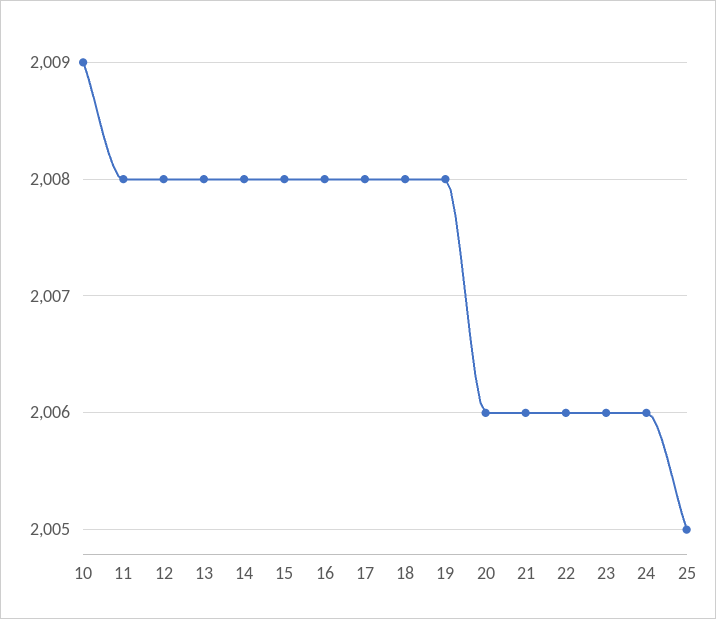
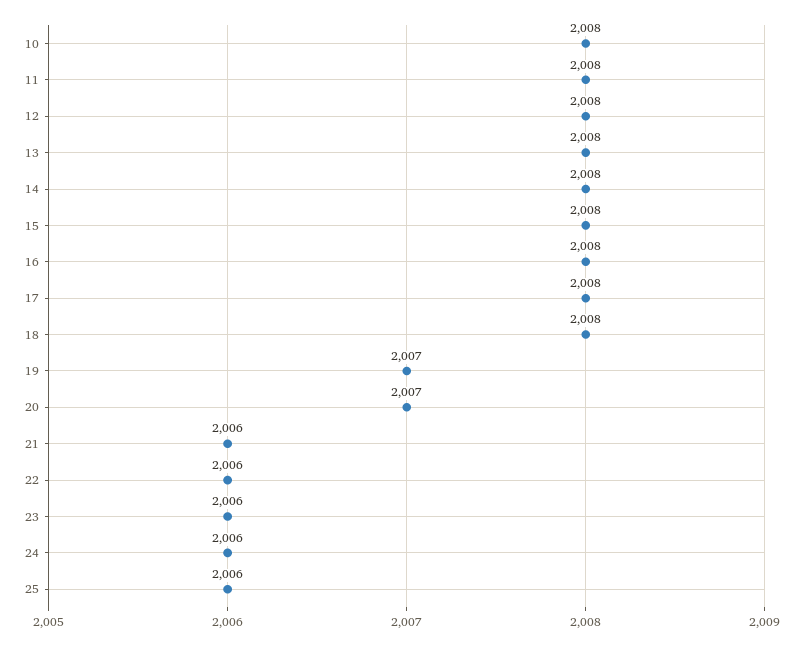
  {
-   "10": 2009,
+   "10": 2008,
    "11": 2008,
    "12": 2008,
    "13": 2008,
    "14": 2008,
    "15": 2008,
    "16": 2008,
    "17": 2008,
    "18": 2008,
-   "19": 2008,
+   "19": 2007,
-   "20": 2006,
+   "20": 2007,
    "21": 2006,
    "22": 2006,
    "23": 2006,
    "24": 2006,
-   "25": 2005
+   "25": 2006
  }

